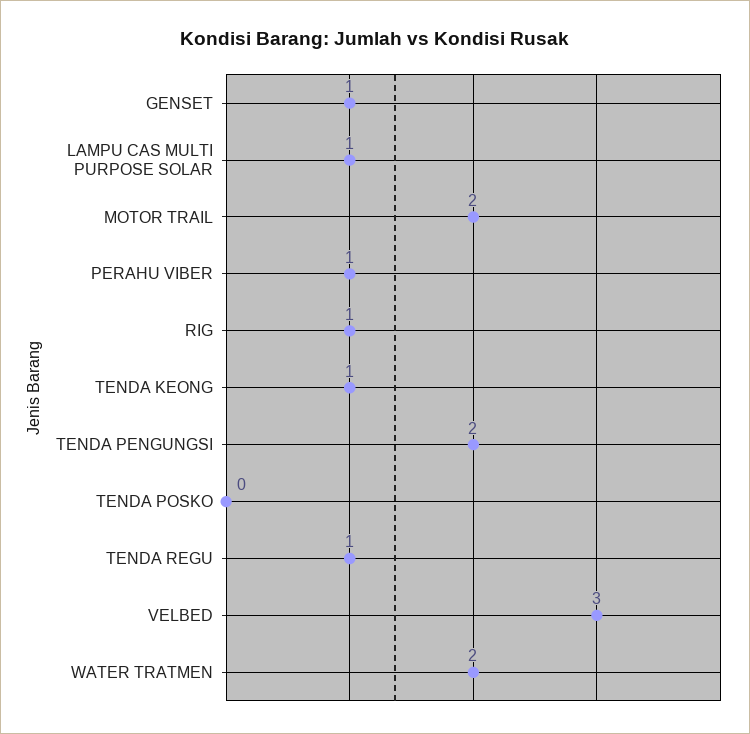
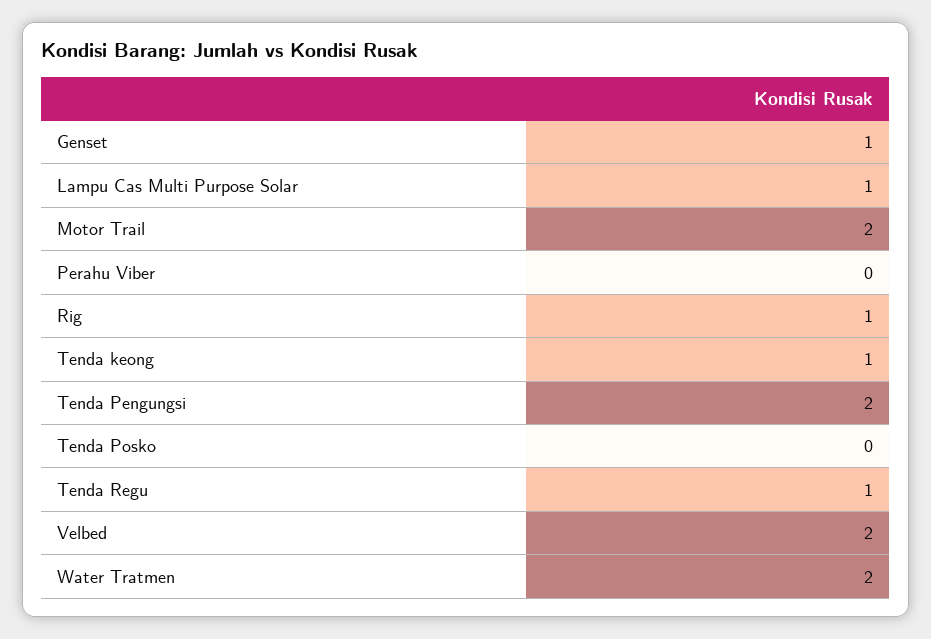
  {
    "GENSET": 1,
    "LAMPU CAS MULTI PURPOSE SOLAR": 1,
    "MOTOR TRAIL": 2,
-   "PERAHU VIBER": 1,
+   "PERAHU VIBER": 0,
    "RIG": 1,
    "TENDA KEONG": 1,
    "TENDA PENGUNGSI": 2,
    "TENDA POSKO": 0,
    "TENDA REGU": 1,
-   "VELBED": 3,
+   "VELBED": 2,
    "WATER TRATMEN": 2
  }

